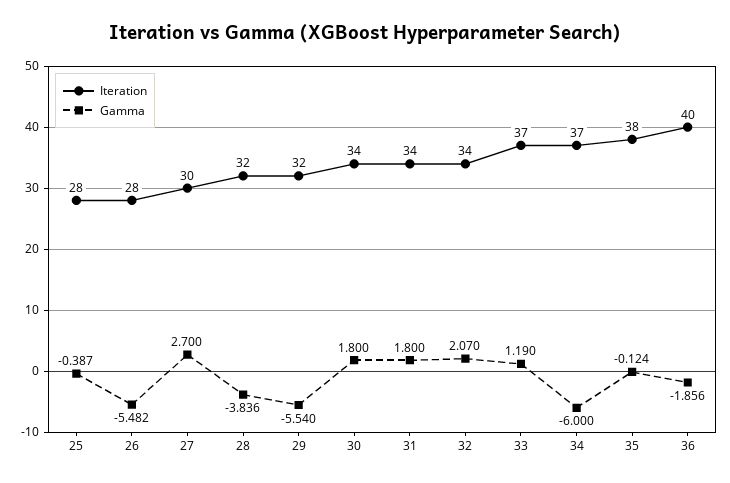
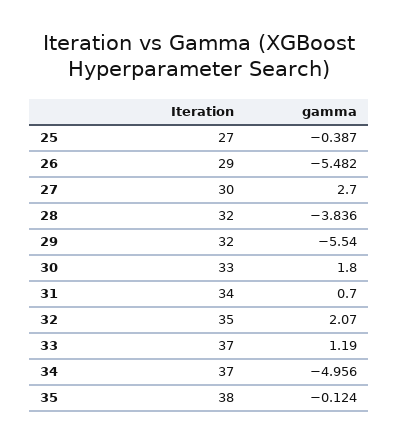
  {
    "Iteration": {
-     "25": 28,
+     "25": 27,
-     "26": 28,
+     "26": 29,
      "27": 30,
      "28": 32,
      "29": 32,
-     "30": 34,
+     "30": 33,
      "31": 34,
-     "32": 34,
+     "32": 35,
      "33": 37,
      "34": 37,
-     "35": 38,
+     "35": 38
-     "36": 40
    },
    "Gamma": {
      "25": -0.387,
      "26": -5.482,
      "27": 2.7,
      "28": -3.836,
      "29": -5.54,
      "30": 1.8,
-     "31": 1.8,
+     "31": 0.7,
      "32": 2.07,
      "33": 1.19,
-     "34": -6,
+     "34": -4.956,
-     "35": -0.124,
+     "35": -0.124
-     "36": -1.856
    }
  }

